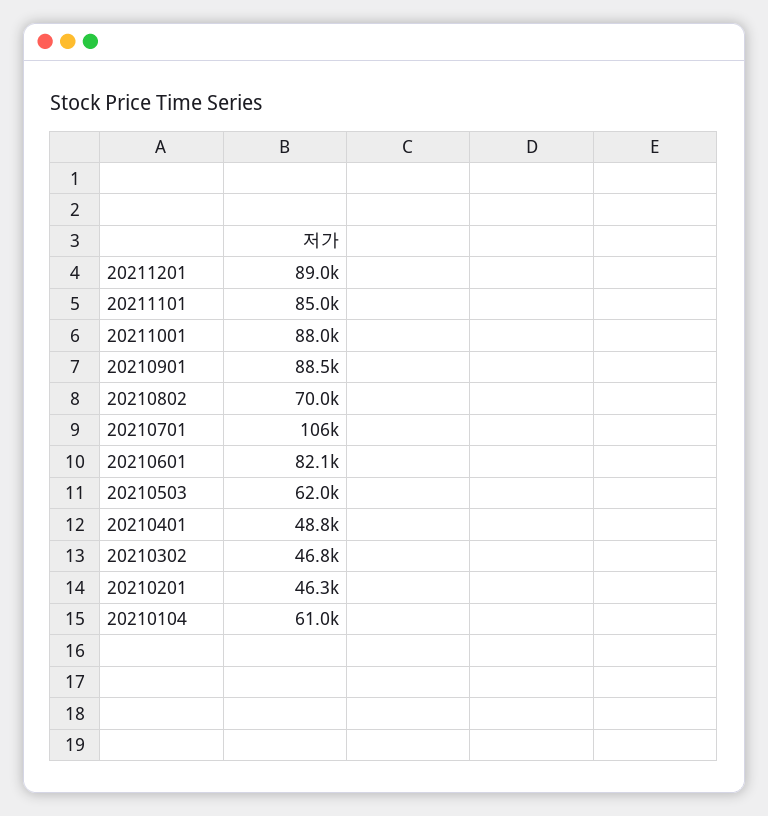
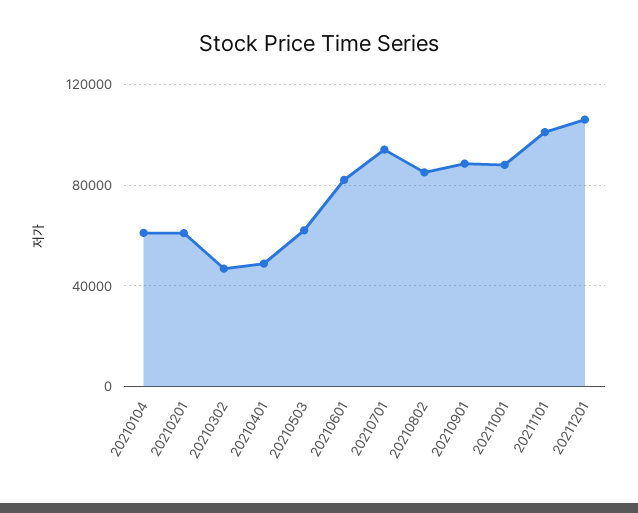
  {
-   "20211201": 89000,
+   "20211201": 105000,
-   "20211101": 85000,
+   "20211101": 100000,
    "20211001": 88000,
    "20210901": 88500,
-   "20210802": 70000,
+   "20210802": 85000,
-   "20210701": 106000,
+   "20210701": 95000,
    "20210601": 82100,
    "20210503": 62000,
    "20210401": 48800,
    "20210302": 46800,
-   "20210201": 46300,
+   "20210201": 60000,
    "20210104": 61000
  }

